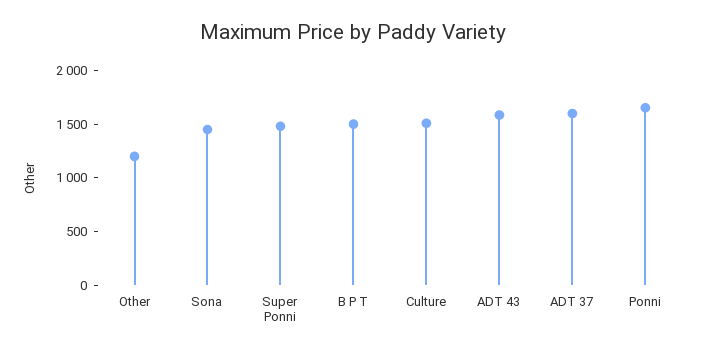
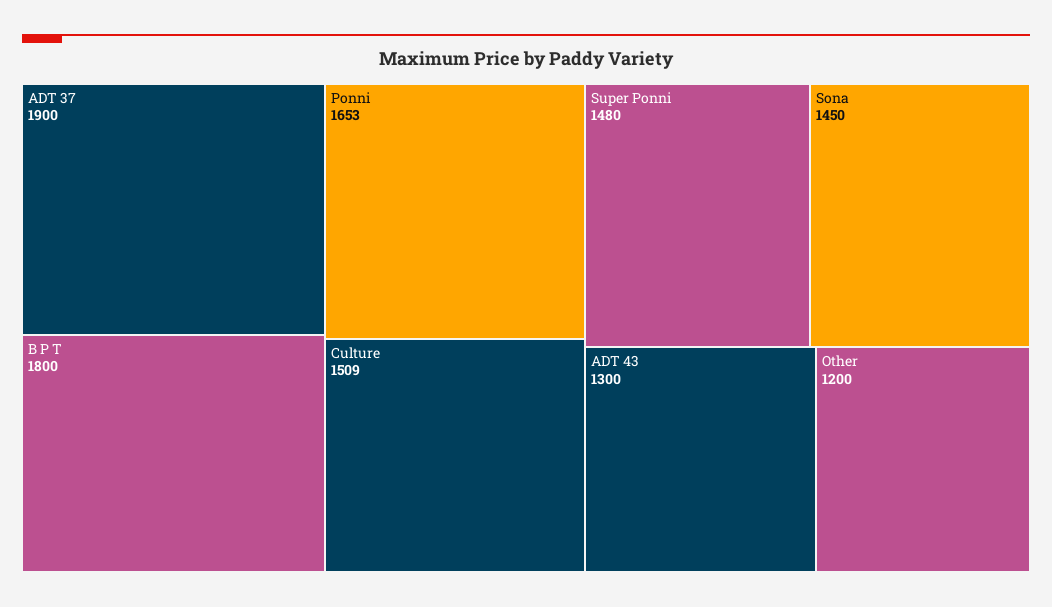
  {
    "Other": 1200,
    "Sona": 1450,
    "Super Ponni": 1480,
-   "B P T": 1500,
+   "B P T": 1800,
    "Culture": 1509,
-   "ADT 43": 1600,
+   "ADT 43": 1300,
-   "ADT 37": 1600,
+   "ADT 37": 1900,
    "Ponni": 1653
  }

